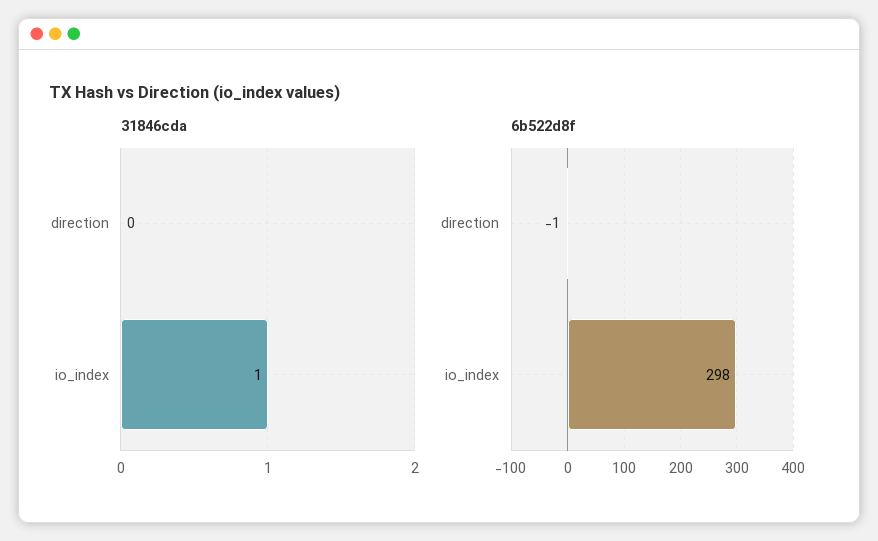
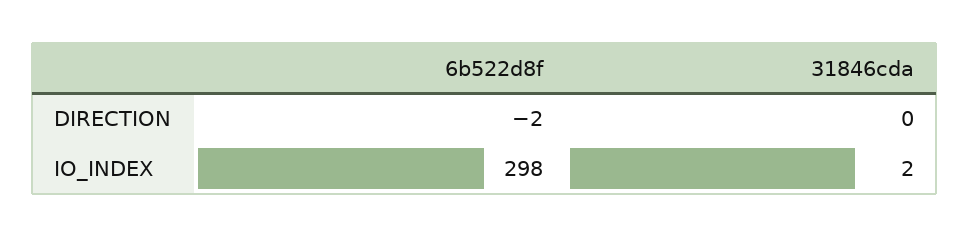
  {
    "31846cda": {
      "direction": 0,
-     "io_index": 1
+     "io_index": 2
    },
    "6b522d8f": {
-     "direction": -1,
+     "direction": -2,
      "io_index": 298
    }
  }

